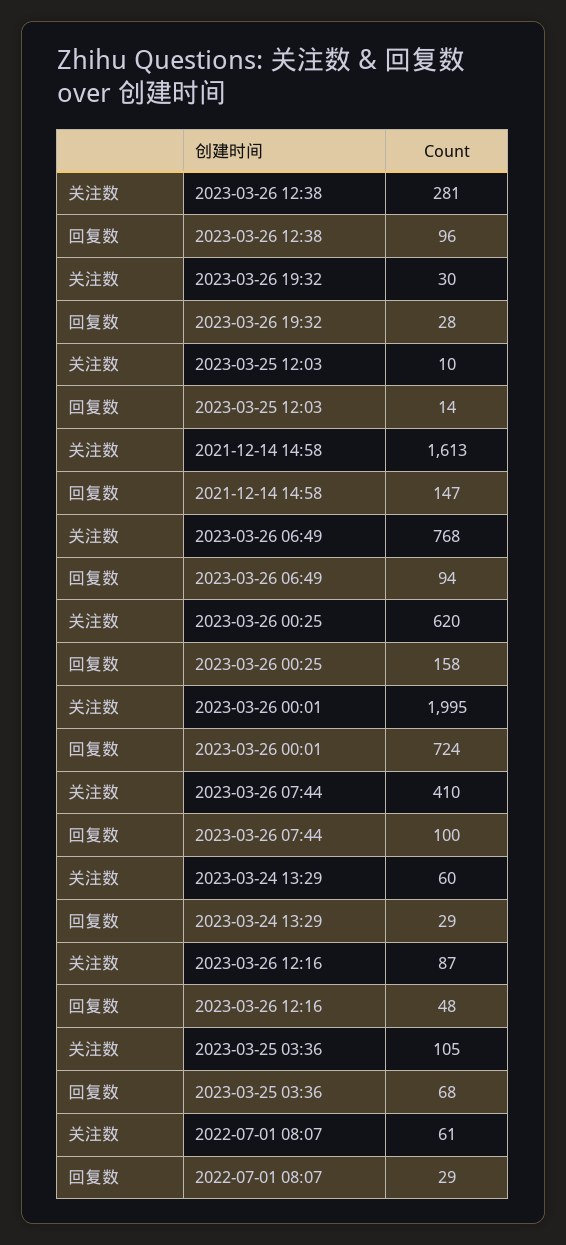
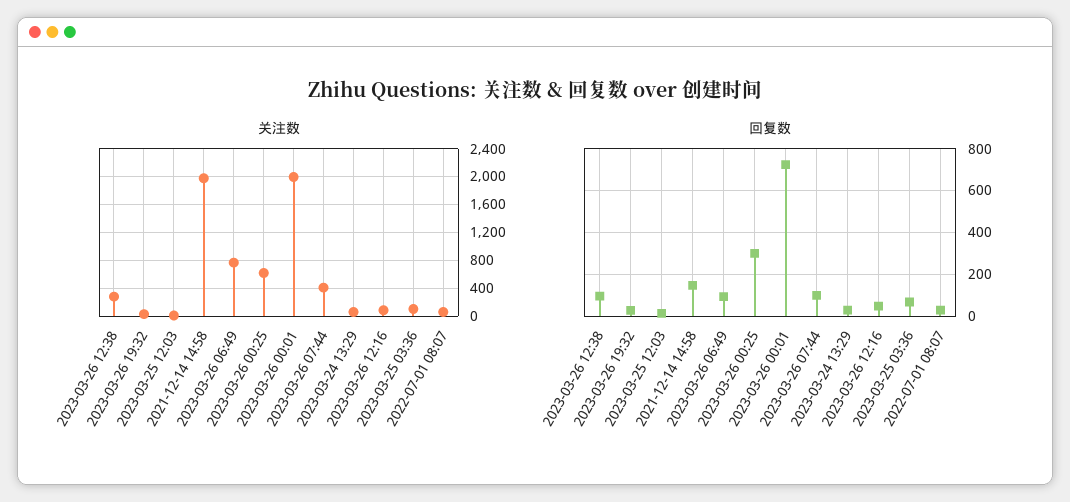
  {
    "关注数": {
      "2023-03-26 12:38": 281,
      "2023-03-26 19:32": 30,
      "2023-03-25 12:03": 10,
-     "2021-12-14 14:58": 1613,
+     "2021-12-14 14:58": 2000,
      "2023-03-26 06:49": 768,
      "2023-03-26 00:25": 620,
      "2023-03-26 00:01": 1995,
      "2023-03-26 07:44": 410,
      "2023-03-24 13:29": 60,
      "2023-03-26 12:16": 87,
      "2023-03-25 03:36": 105,
      "2022-07-01 08:07": 61
    },
    "回复数": {
      "2023-03-26 12:38": 96,
      "2023-03-26 19:32": 28,
      "2023-03-25 12:03": 14,
      "2021-12-14 14:58": 147,
      "2023-03-26 06:49": 94,
-     "2023-03-26 00:25": 158,
+     "2023-03-26 00:25": 300,
      "2023-03-26 00:01": 724,
      "2023-03-26 07:44": 100,
      "2023-03-24 13:29": 29,
      "2023-03-26 12:16": 48,
      "2023-03-25 03:36": 68,
      "2022-07-01 08:07": 29
    }
  }

